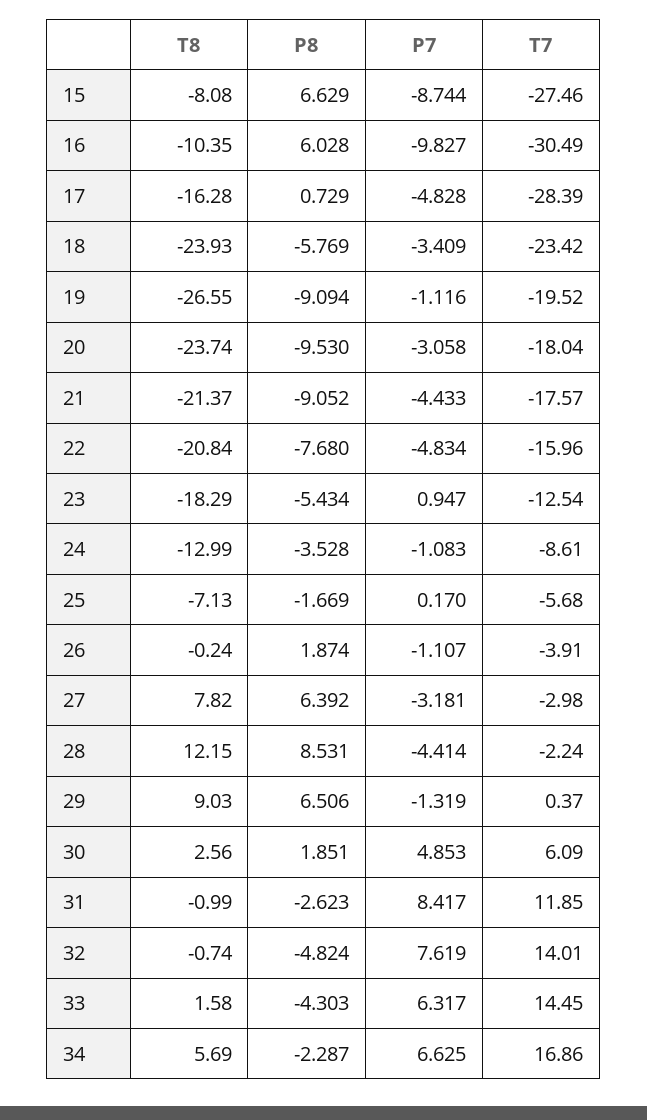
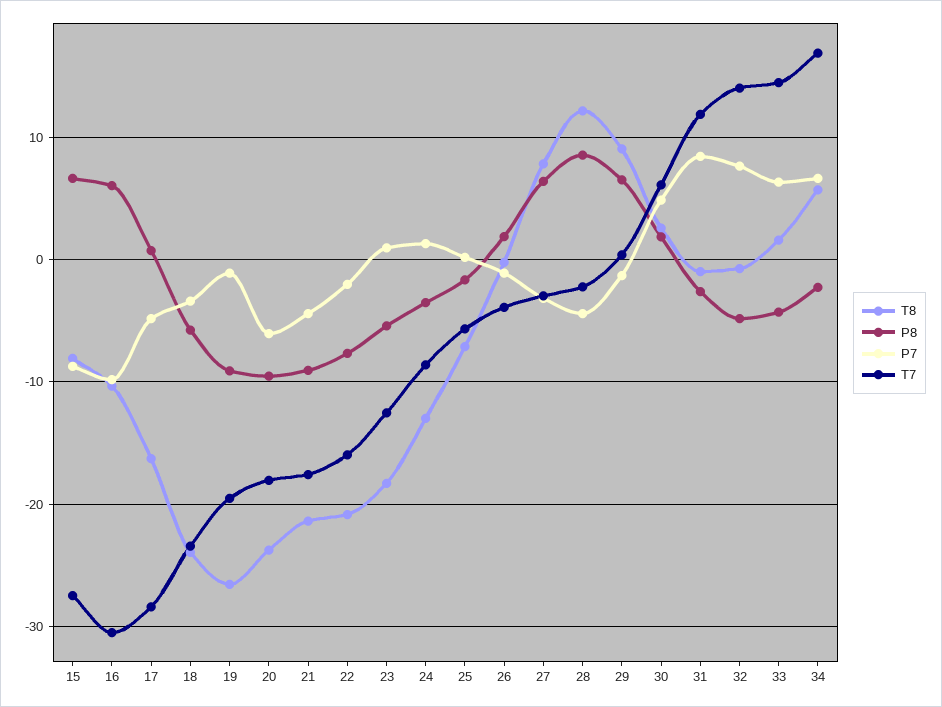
  {
    "T8": {
      "15": -8.08,
      "16": -10.35,
      "17": -16.28,
      "18": -23.93,
      "19": -26.55,
      "20": -23.74,
      "21": -21.37,
      "22": -20.84,
      "23": -18.29,
      "24": -12.99,
      "25": -7.13,
      "26": -0.24,
      "27": 7.82,
      "28": 12.15,
      "29": 9.03,
      "30": 2.56,
      "31": -0.99,
      "32": -0.74,
      "33": 1.58,
      "34": 5.69
    },
    "P8": {
      "15": 6.629,
      "16": 6.028,
      "17": 0.729,
      "18": -5.769,
      "19": -9.094,
      "20": -9.53,
      "21": -9.052,
      "22": -7.68,
      "23": -5.434,
      "24": -3.528,
      "25": -1.669,
      "26": 1.874,
      "27": 6.392,
      "28": 8.531,
      "29": 6.506,
      "30": 1.851,
      "31": -2.623,
      "32": -4.824,
      "33": -4.303,
      "34": -2.287
    },
    "P7": {
      "15": -8.744,
      "16": -9.827,
      "17": -4.828,
      "18": -3.409,
      "19": -1.116,
-     "20": -3.058,
+     "20": -6,
      "21": -4.433,
-     "22": -4.834,
+     "22": -2,
      "23": 0.947,
-     "24": -1.083,
+     "24": 1,
      "25": 0.17,
      "26": -1.107,
      "27": -3.181,
      "28": -4.414,
      "29": -1.319,
      "30": 4.853,
      "31": 8.417,
      "32": 7.619,
      "33": 6.317,
      "34": 6.625
    },
    "T7": {
      "15": -27.46,
      "16": -30.49,
      "17": -28.39,
      "18": -23.42,
      "19": -19.52,
      "20": -18.04,
      "21": -17.57,
      "22": -15.96,
      "23": -12.54,
      "24": -8.61,
      "25": -5.68,
      "26": -3.91,
      "27": -2.98,
      "28": -2.24,
      "29": 0.37,
      "30": 6.09,
      "31": 11.85,
      "32": 14.01,
      "33": 14.45,
      "34": 16.86
    }
  }

